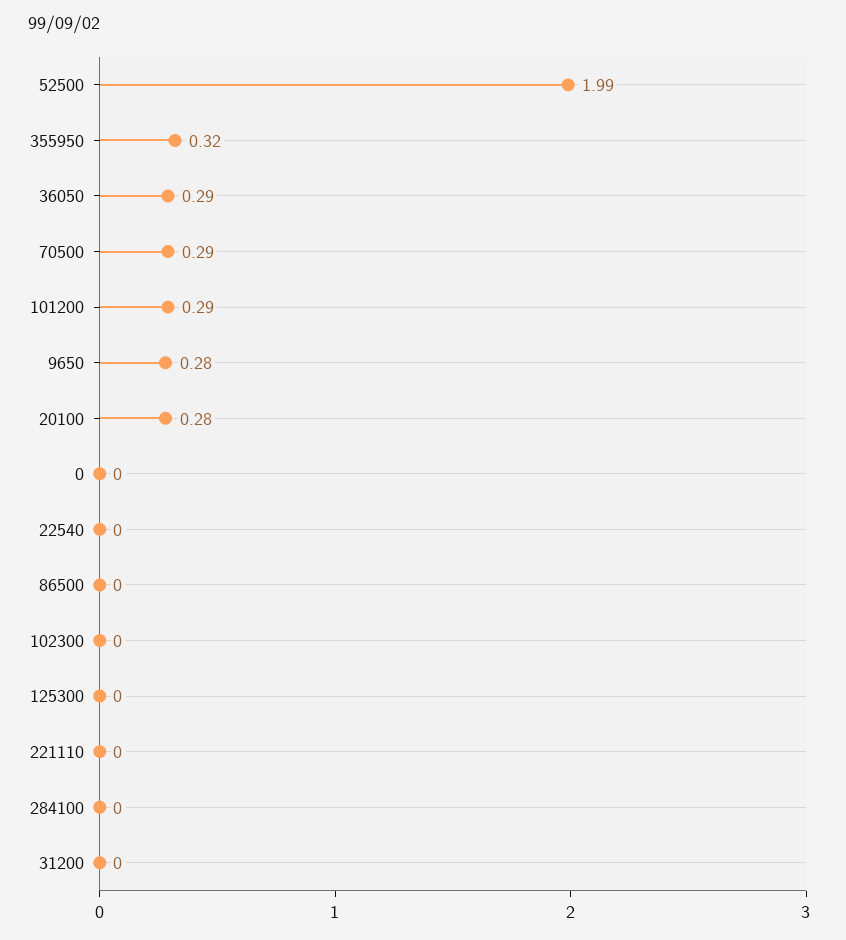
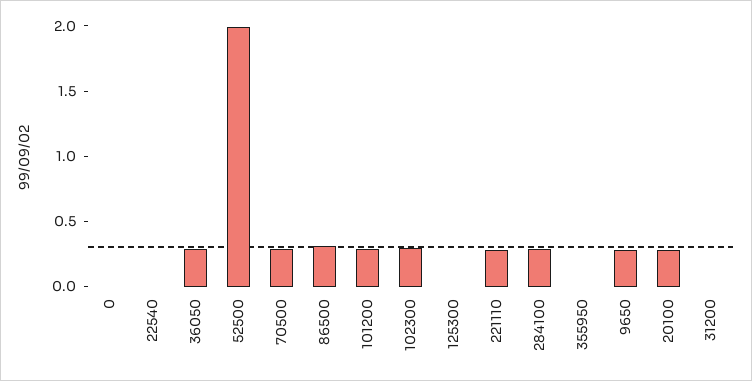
  {
    "52500": 1.99,
-   "355950": 0.32,
+   "355950": 0,
    "36050": 0.29,
    "70500": 0.29,
    "101200": 0.29,
    "9650": 0.28,
    "20100": 0.28,
    "0": 0,
    "22540": 0,
-   "86500": 0,
+   "86500": 0.3,
-   "102300": 0,
+   "102300": 0.3,
    "125300": 0,
-   "221110": 0,
+   "221110": 0.3,
-   "284100": 0,
+   "284100": 0.3,
    "31200": 0
  }

